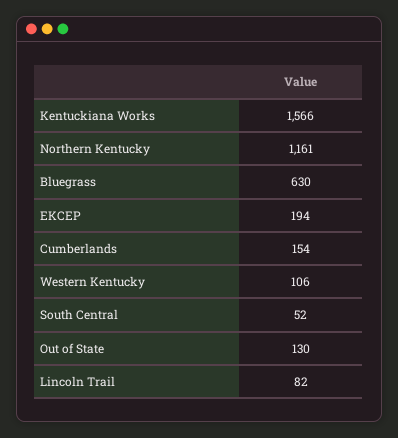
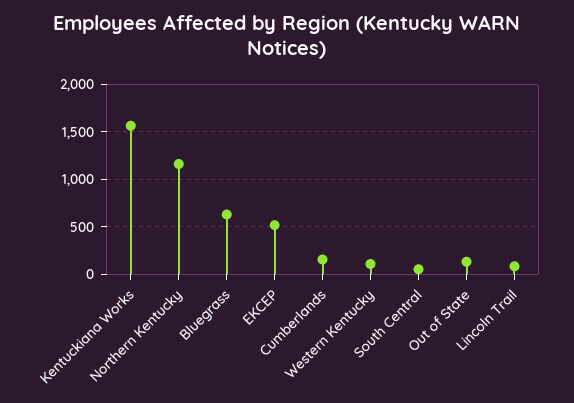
  {
    "Kentuckiana Works": 1566,
    "Northern Kentucky": 1161,
    "Bluegrass": 630,
-   "EKCEP": 194,
+   "EKCEP": 500,
    "Cumberlands": 154,
    "Western Kentucky": 106,
    "South Central": 52,
    "Out of State": 130,
    "Lincoln Trail": 82
  }

